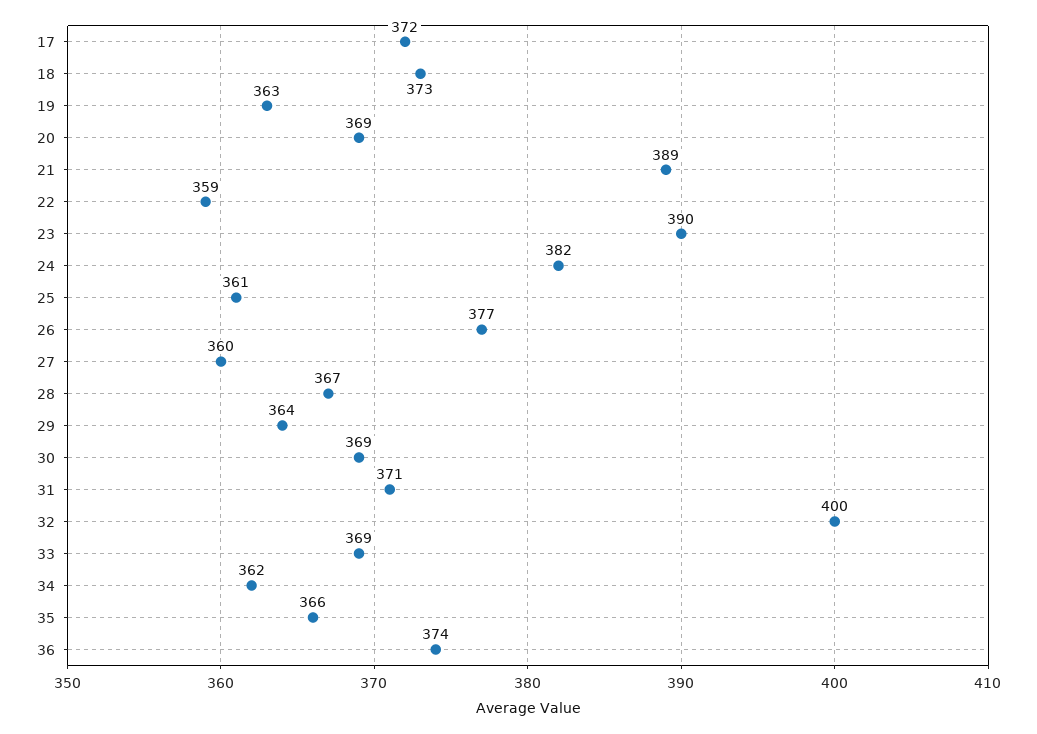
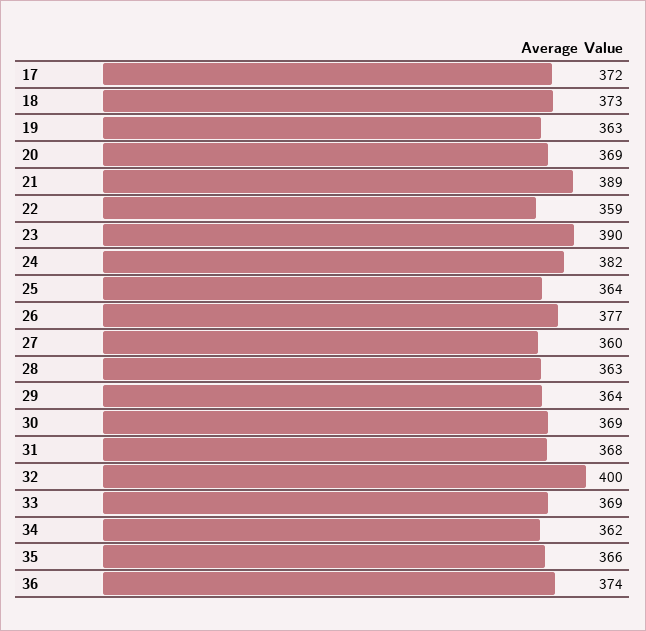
  {
    "17": 372,
    "18": 373,
    "19": 363,
    "20": 369,
    "21": 389,
    "22": 359,
    "23": 390,
    "24": 382,
-   "25": 361,
+   "25": 364,
    "26": 377,
    "27": 360,
-   "28": 367,
+   "28": 363,
    "29": 364,
    "30": 369,
-   "31": 371,
+   "31": 368,
    "32": 400,
    "33": 369,
    "34": 362,
    "35": 366,
    "36": 374
  }

